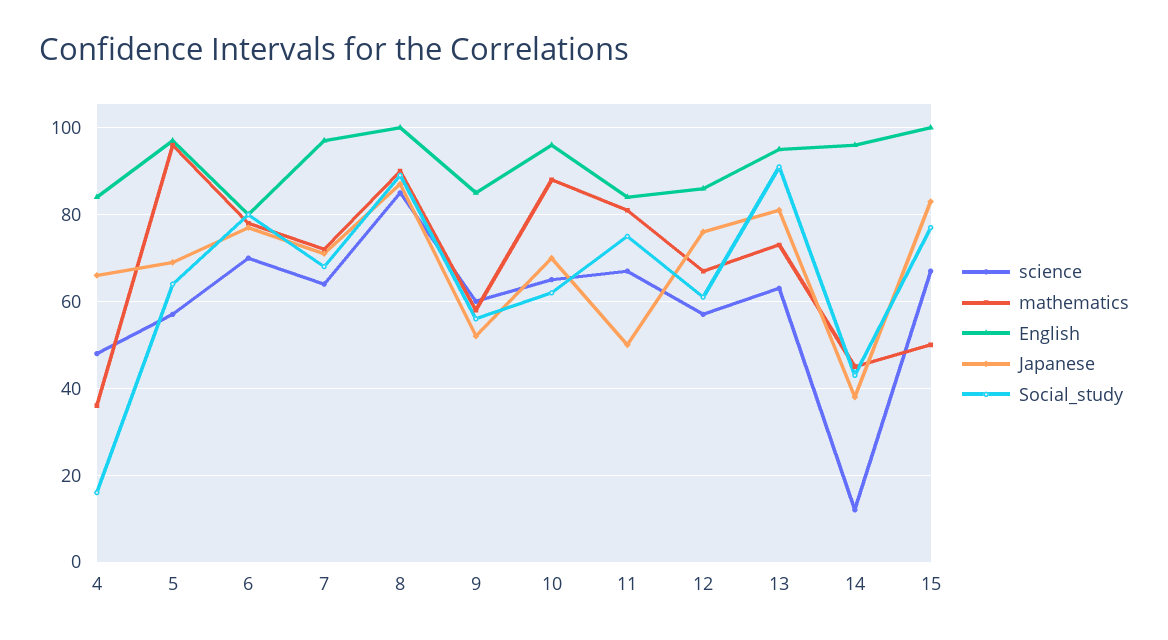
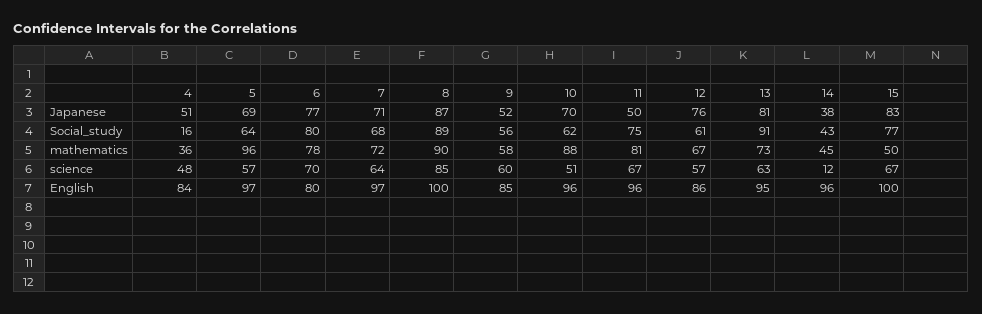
  {
    "science": {
      "4": 48,
      "5": 57,
      "6": 70,
      "7": 64,
      "8": 85,
      "9": 60,
-     "10": 65,
+     "10": 51,
      "11": 67,
      "12": 57,
      "13": 63,
      "14": 12,
      "15": 67
    },
    "mathematics": {
      "4": 36,
      "5": 96,
      "6": 78,
      "7": 72,
      "8": 90,
      "9": 58,
      "10": 88,
      "11": 81,
      "12": 67,
      "13": 73,
      "14": 45,
      "15": 50
    },
    "English": {
      "4": 84,
      "5": 97,
      "6": 80,
      "7": 97,
      "8": 100,
      "9": 85,
      "10": 96,
-     "11": 85,
+     "11": 96,
      "12": 86,
      "13": 95,
      "14": 96,
      "15": 100
    },
    "Japanese": {
-     "4": 65,
+     "4": 51,
      "5": 69,
      "6": 77,
      "7": 71,
      "8": 87,
      "9": 52,
      "10": 70,
      "11": 50,
      "12": 76,
      "13": 81,
      "14": 38,
      "15": 83
    },
    "Social_study": {
      "4": 16,
      "5": 64,
      "6": 80,
      "7": 68,
      "8": 89,
      "9": 56,
      "10": 62,
      "11": 75,
      "12": 61,
      "13": 91,
      "14": 43,
      "15": 77
    }
  }

